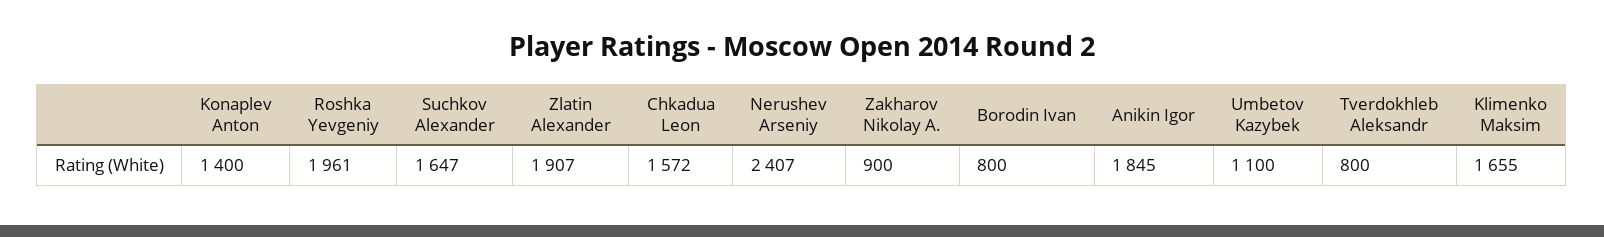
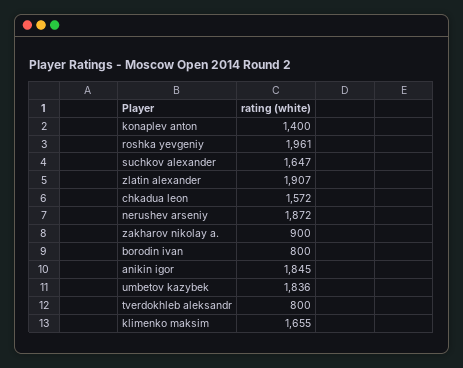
  {
    "Konaplev Anton": 1400,
    "Roshka Yevgeniy": 1961,
    "Suchkov Alexander": 1647,
    "Zlatin Alexander": 1907,
    "Chkadua Leon": 1572,
-   "Nerushev Arseniy": 2407,
+   "Nerushev Arseniy": 1872,
    "Zakharov Nikolay A.": 900,
    "Borodin Ivan": 800,
    "Anikin Igor": 1845,
-   "Umbetov Kazybek": 1100,
+   "Umbetov Kazybek": 1836,
    "Tverdokhleb Aleksandr": 800,
    "Klimenko Maksim": 1655
  }

